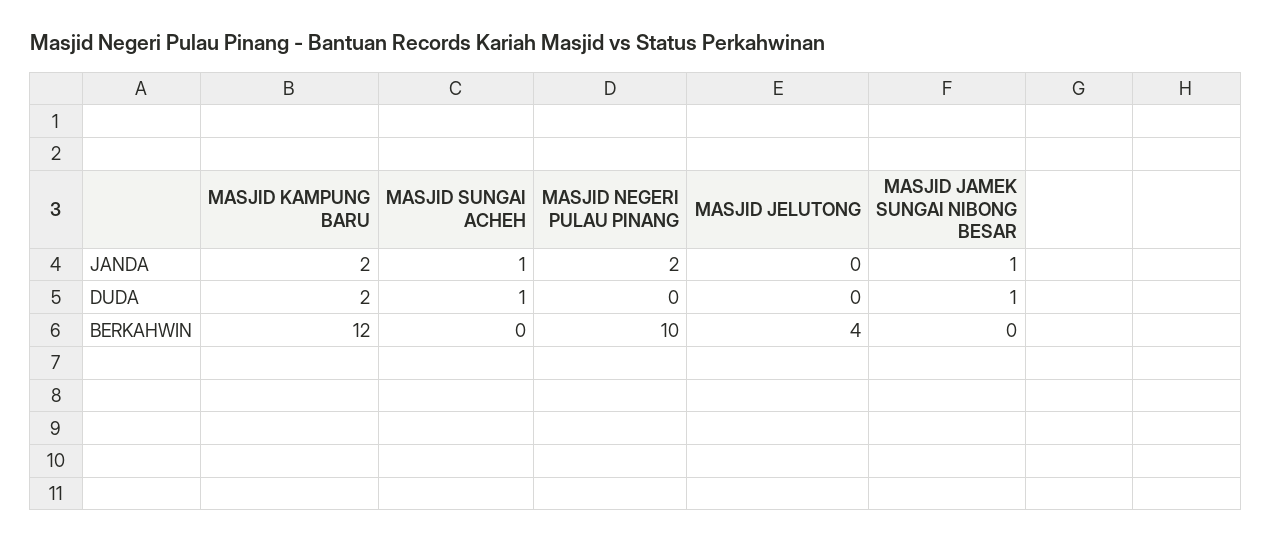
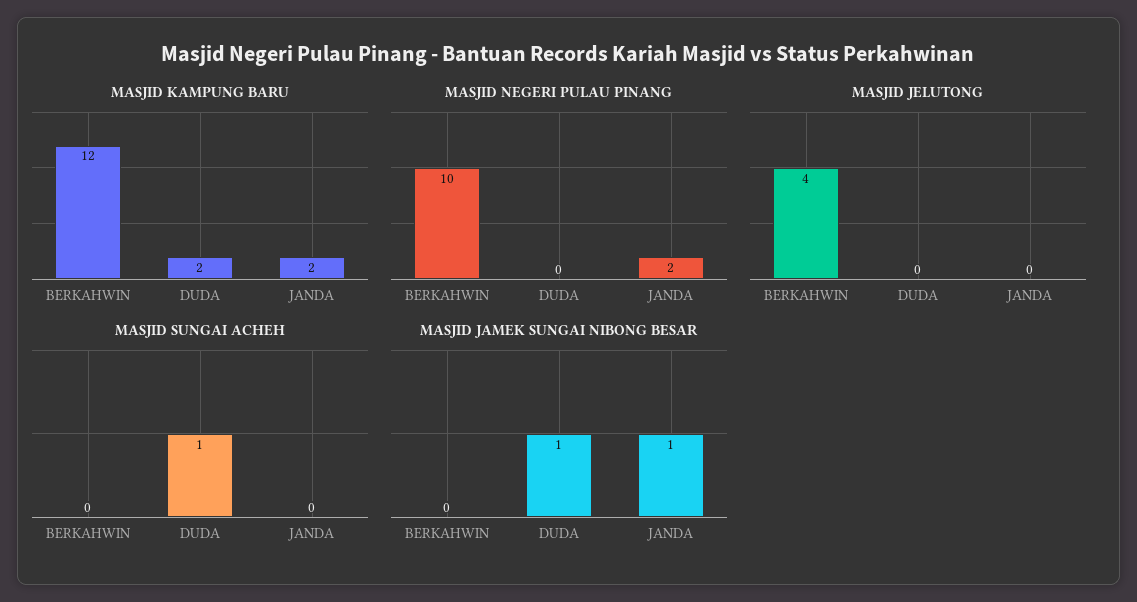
  {
    "MASJID KAMPUNG BARU": {
      "JANDA": 2,
      "DUDA": 2,
      "BERKAHWIN": 12
    },
    "MASJID SUNGAI ACHEH": {
-     "JANDA": 1,
+     "JANDA": 0,
      "DUDA": 1,
      "BERKAHWIN": 0
    },
    "MASJID NEGERI PULAU PINANG": {
      "JANDA": 2,
      "DUDA": 0,
      "BERKAHWIN": 10
    },
    "MASJID JELUTONG": {
      "JANDA": 0,
      "DUDA": 0,
      "BERKAHWIN": 4
    },
    "MASJID JAMEK SUNGAI NIBONG BESAR": {
      "JANDA": 1,
      "DUDA": 1,
      "BERKAHWIN": 0
    }
  }

